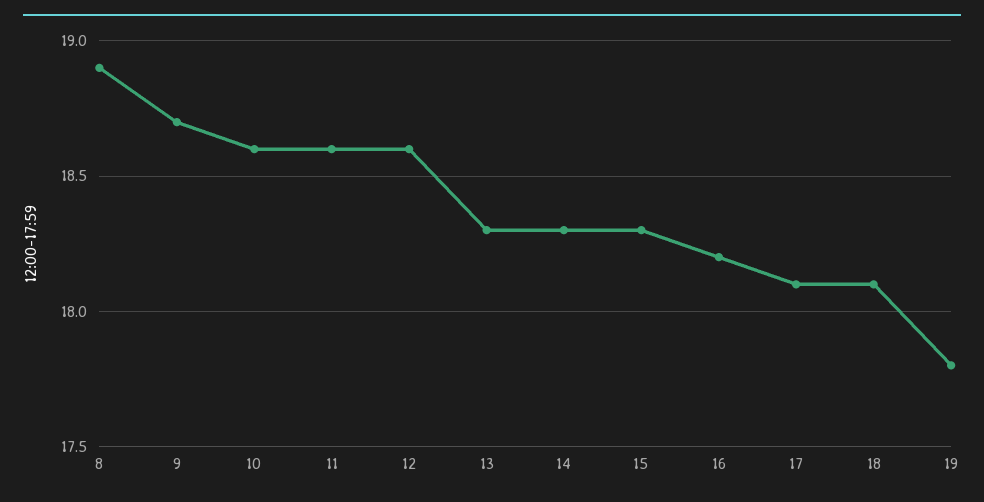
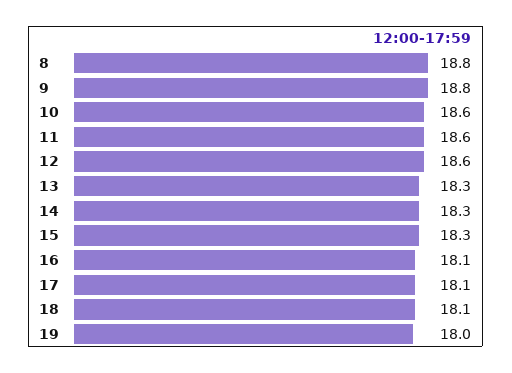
  {
-   "8": 18.9,
+   "8": 18.8,
-   "9": 18.7,
+   "9": 18.8,
    "10": 18.6,
    "11": 18.6,
    "12": 18.6,
    "13": 18.3,
    "14": 18.3,
    "15": 18.3,
-   "16": 18.2,
+   "16": 18.1,
    "17": 18.1,
    "18": 18.1,
-   "19": 17.8
+   "19": 18
  }

